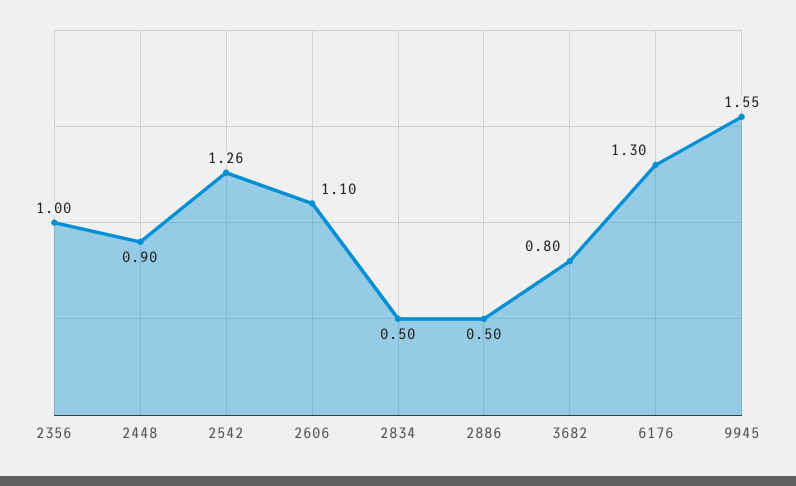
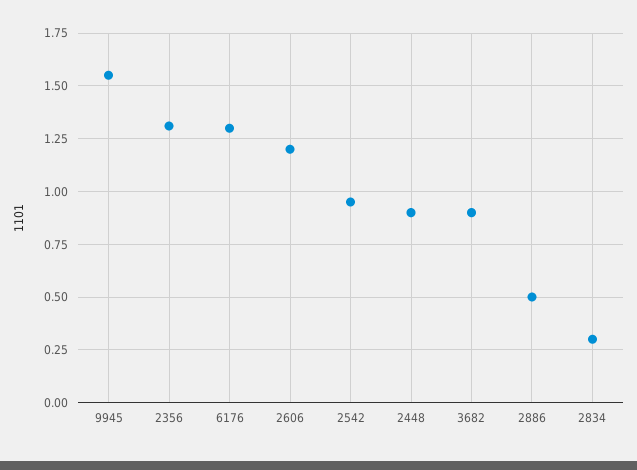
  {
-   "2356": 1,
+   "2356": 1.3,
    "2448": 0.9,
-   "2542": 1.26,
+   "2542": 0.95,
-   "2606": 1.1,
+   "2606": 1.2,
-   "2834": 0.5,
+   "2834": 0.3,
    "2886": 0.5,
-   "3682": 0.8,
+   "3682": 0.9,
    "6176": 1.3,
    "9945": 1.55
  }

